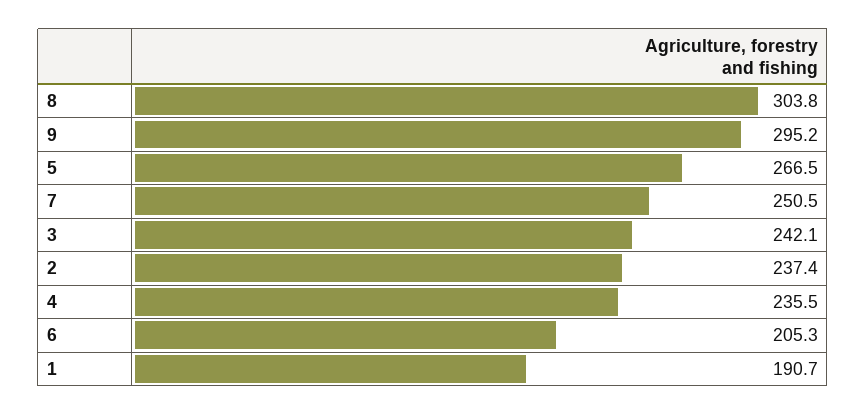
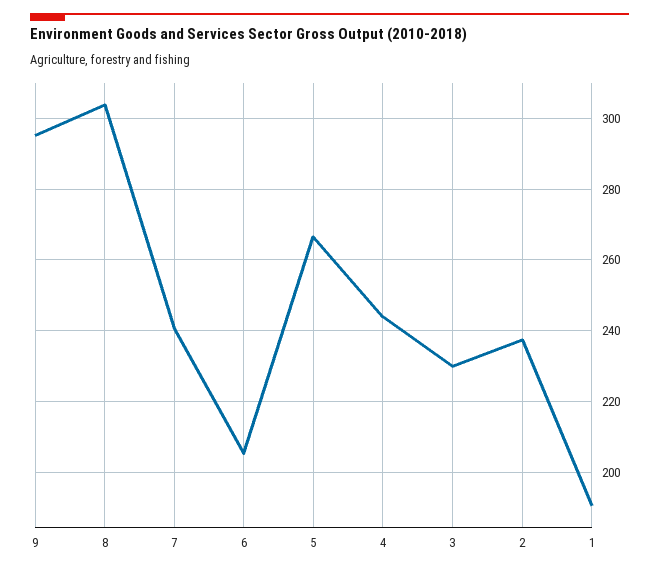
  {
    "8": 303.8,
    "9": 295.2,
    "5": 266.5,
-   "7": 250.5,
+   "7": 240,
-   "3": 242.1,
+   "3": 230,
    "2": 237.4,
-   "4": 235.5,
+   "4": 244,
    "6": 205.3,
    "1": 190.7
  }

